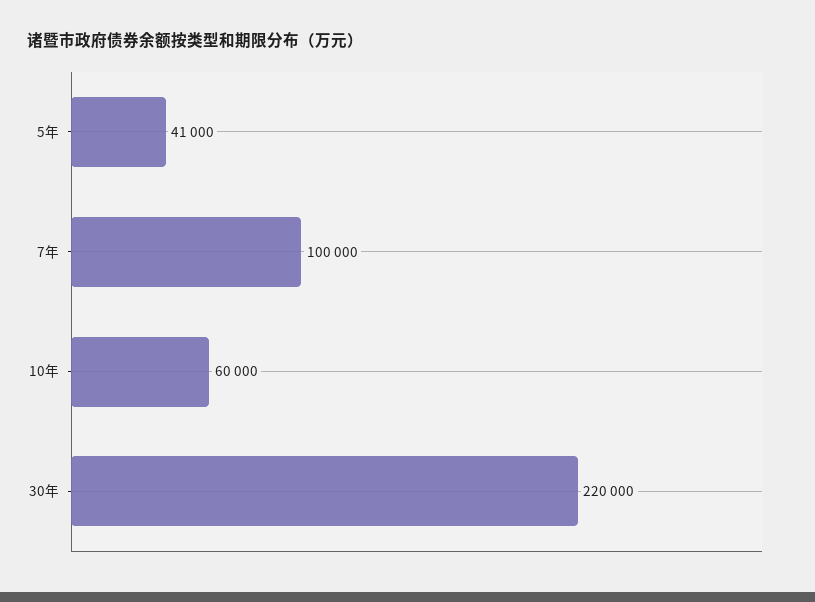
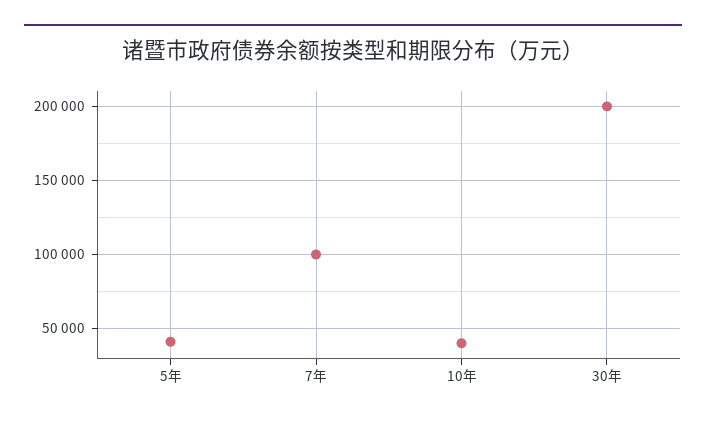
  {
    "5年": 41000,
    "7年": 100000,
-   "10年": 60000,
+   "10年": 40000,
-   "30年": 220000
+   "30年": 200000
  }

